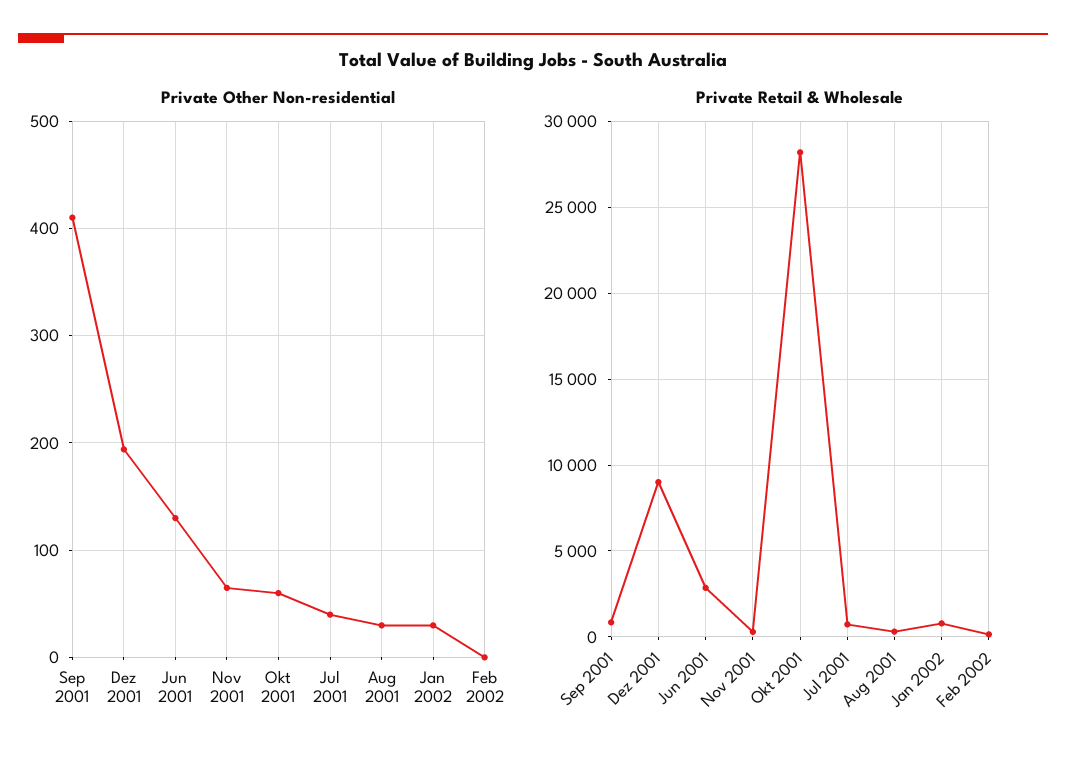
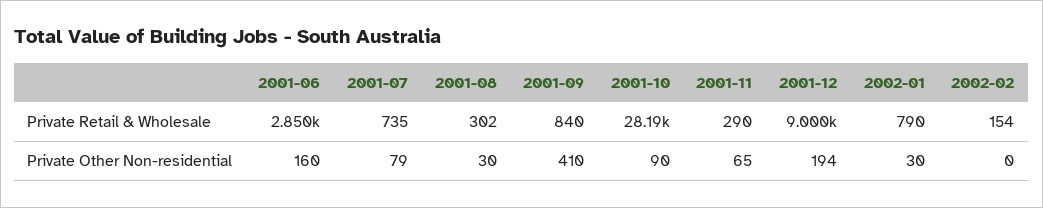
  {
    "Private Other Non-residential": {
      "Sep 2001": 410,
      "Dez 2001": 194,
-     "Jun 2001": 130,
+     "Jun 2001": 160,
      "Nov 2001": 65,
-     "Okt 2001": 60,
+     "Okt 2001": 90,
-     "Jul 2001": 40,
+     "Jul 2001": 79,
      "Aug 2001": 30,
      "Jan 2002": 30,
      "Feb 2002": 0
    },
    "Private Retail & Wholesale": {
      "Sep 2001": 840,
      "Dez 2001": 9000,
      "Jun 2001": 2850,
      "Nov 2001": 290,
      "Okt 2001": 28190,
      "Jul 2001": 735,
      "Aug 2001": 302,
      "Jan 2002": 790,
      "Feb 2002": 154
    }
  }

